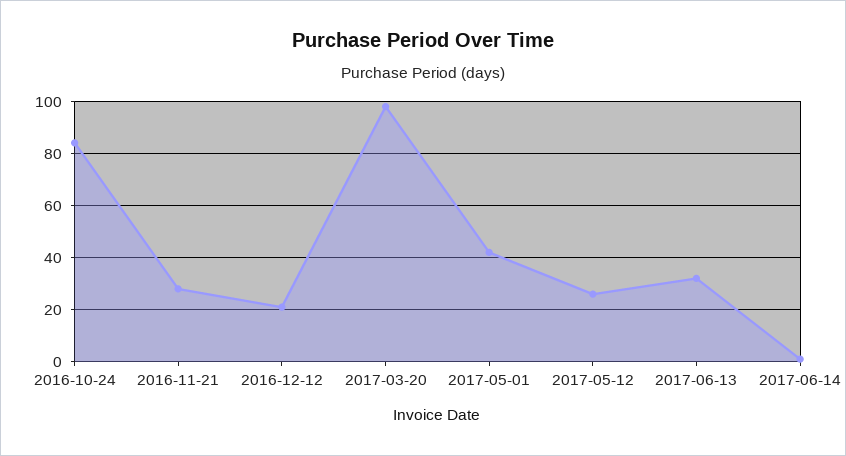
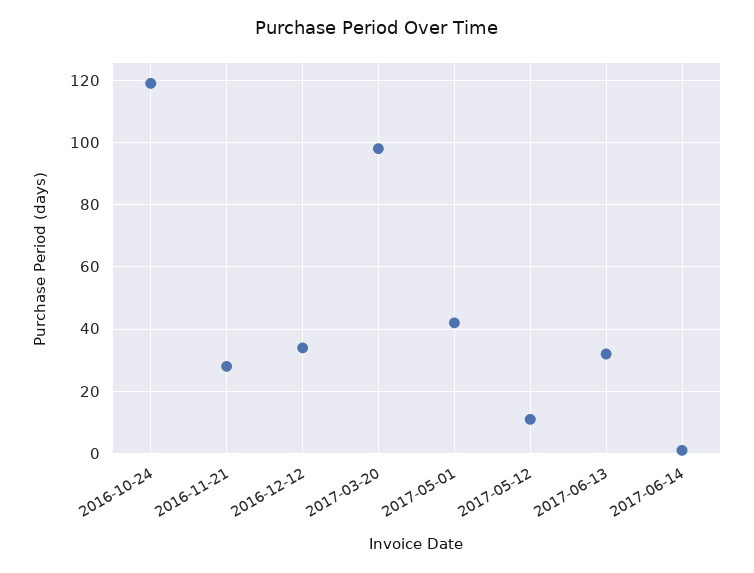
  {
-   "2016-10-24": 85,
+   "2016-10-24": 120,
    "2016-11-21": 30,
-   "2016-12-12": 20,
+   "2016-12-12": 35,
    "2017-03-20": 100,
    "2017-05-01": 40,
-   "2017-05-12": 25,
+   "2017-05-12": 10,
    "2017-06-13": 30,
    "2017-06-14": 0
  }

